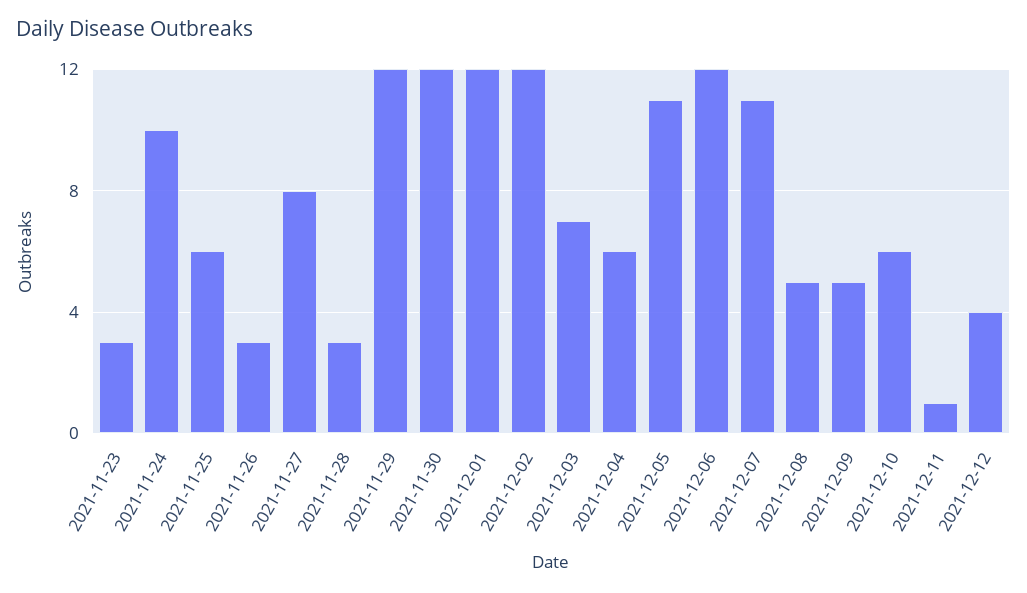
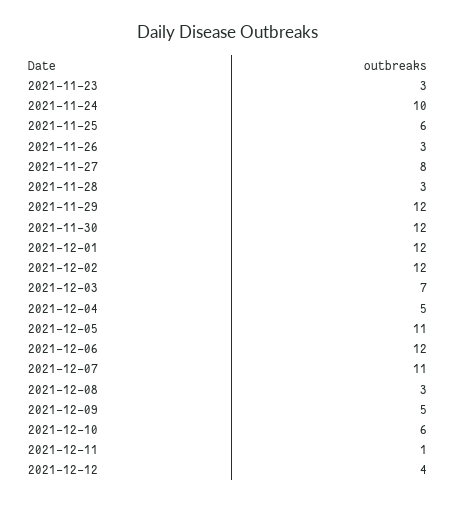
  {
    "2021-11-23": 3,
    "2021-11-24": 10,
    "2021-11-25": 6,
    "2021-11-26": 3,
    "2021-11-27": 8,
    "2021-11-28": 3,
    "2021-11-29": 12,
    "2021-11-30": 12,
    "2021-12-01": 12,
    "2021-12-02": 12,
    "2021-12-03": 7,
-   "2021-12-04": 6,
+   "2021-12-04": 5,
    "2021-12-05": 11,
    "2021-12-06": 12,
    "2021-12-07": 11,
-   "2021-12-08": 5,
+   "2021-12-08": 3,
    "2021-12-09": 5,
    "2021-12-10": 6,
    "2021-12-11": 1,
    "2021-12-12": 4
  }

